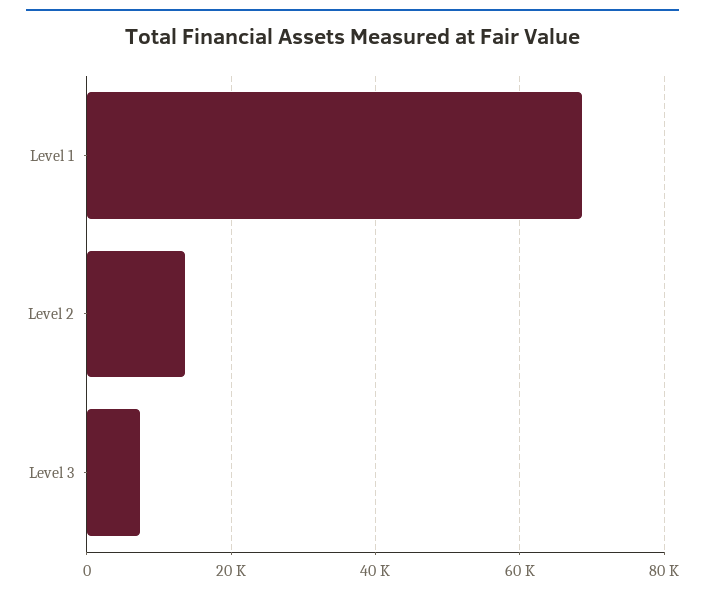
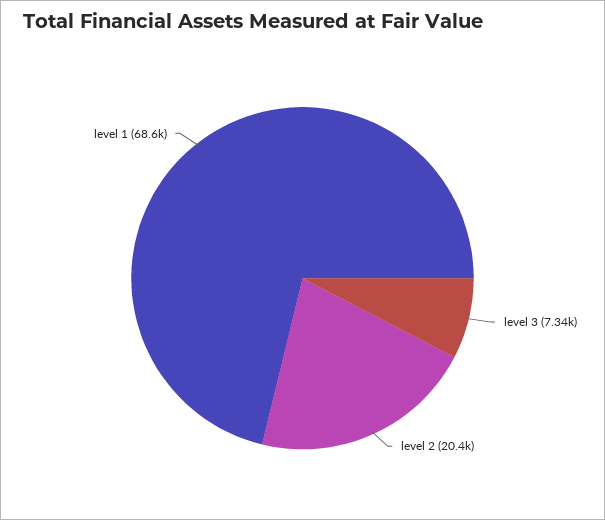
  {
    "Level 1": 68600,
-   "Level 2": 14000,
+   "Level 2": 20400,
    "Level 3": 7340
  }

